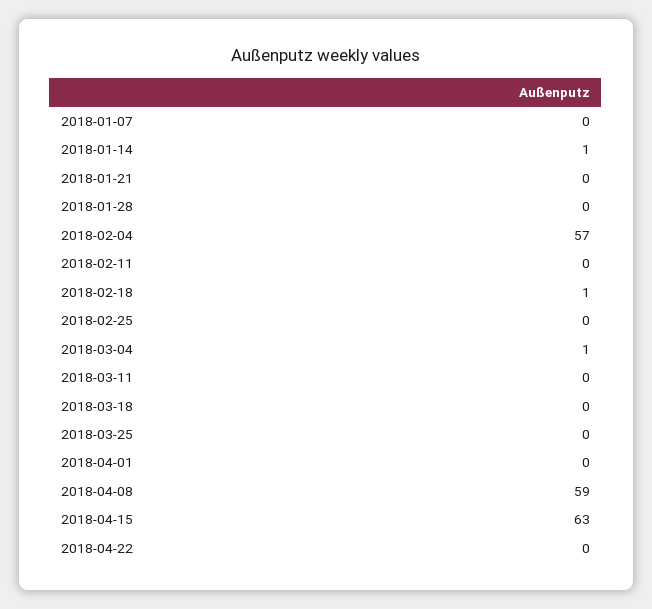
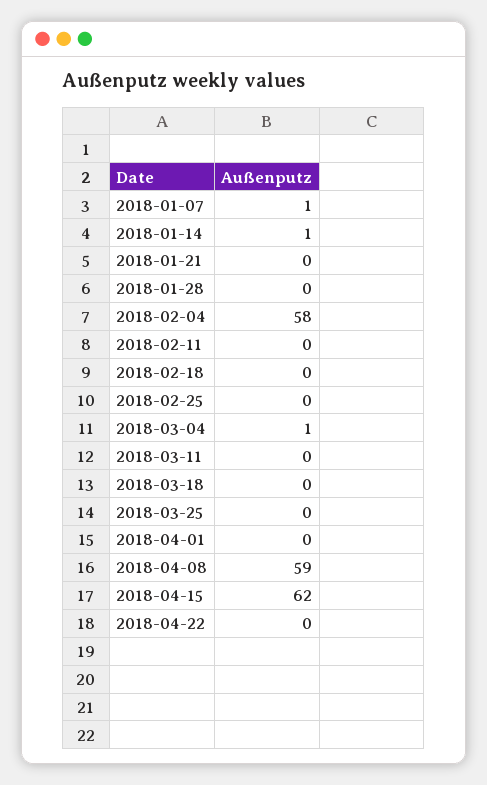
  {
-   "2018-01-07": 0,
+   "2018-01-07": 1,
    "2018-01-14": 1,
    "2018-01-21": 0,
    "2018-01-28": 0,
-   "2018-02-04": 57,
+   "2018-02-04": 58,
    "2018-02-11": 0,
-   "2018-02-18": 1,
+   "2018-02-18": 0,
    "2018-02-25": 0,
    "2018-03-04": 1,
    "2018-03-11": 0,
    "2018-03-18": 0,
    "2018-03-25": 0,
    "2018-04-01": 0,
    "2018-04-08": 59,
-   "2018-04-15": 63,
+   "2018-04-15": 62,
    "2018-04-22": 0
  }

